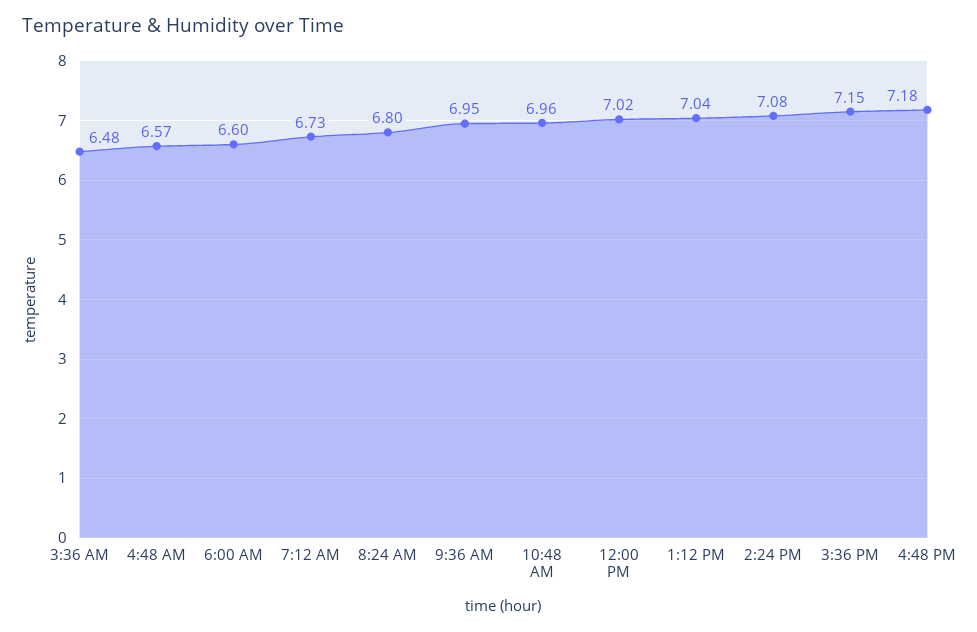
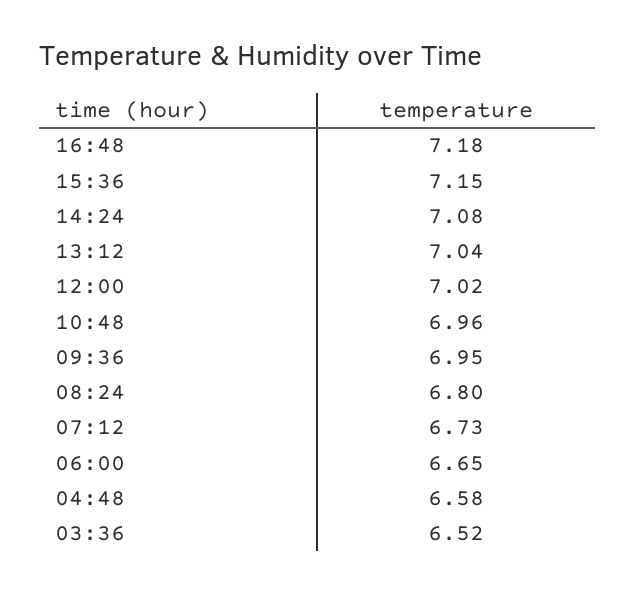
  {
-   "3:36 AM": 6.48,
+   "3:36 AM": 6.52,
-   "4:48 AM": 6.57,
+   "4:48 AM": 6.58,
-   "6:00 AM": 6.6,
+   "6:00 AM": 6.65,
    "7:12 AM": 6.73,
    "8:24 AM": 6.8,
    "9:36 AM": 6.95,
    "10:48 AM": 6.96,
    "12:00 PM": 7.02,
    "1:12 PM": 7.04,
    "2:24 PM": 7.08,
    "3:36 PM": 7.15,
    "4:48 PM": 7.18
  }

